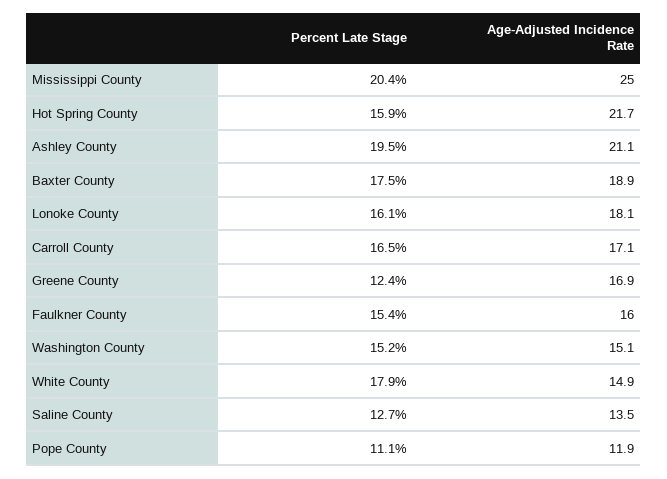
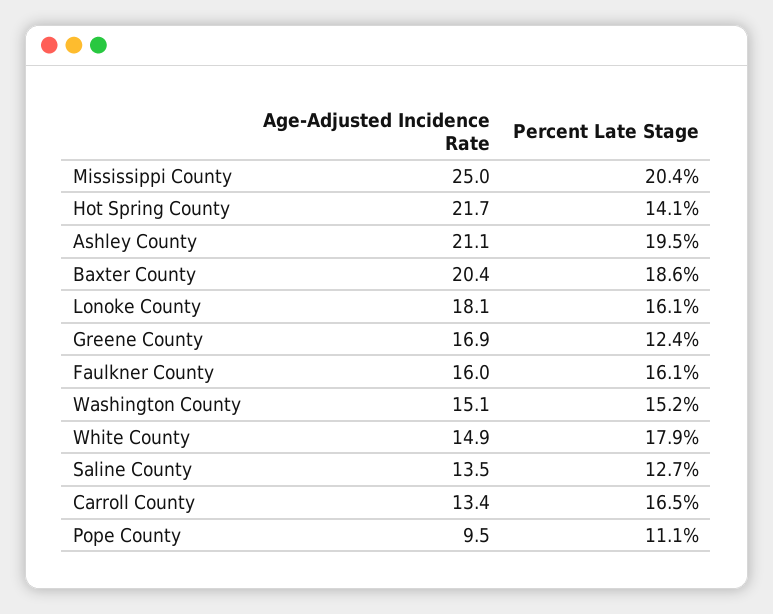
  {
    "Percent Late Stage": {
      "Mississippi County": 20.4,
-     "Hot Spring County": 15.9,
+     "Hot Spring County": 14.1,
      "Ashley County": 19.5,
-     "Baxter County": 17.5,
+     "Baxter County": 18.6,
      "Lonoke County": 16.1,
      "Carroll County": 16.5,
      "Greene County": 12.4,
-     "Faulkner County": 15.4,
+     "Faulkner County": 16.1,
      "Washington County": 15.2,
      "White County": 17.9,
      "Saline County": 12.7,
      "Pope County": 11.1
    },
    "Age-Adjusted Incidence Rate": {
      "Mississippi County": 25,
      "Hot Spring County": 21.7,
      "Ashley County": 21.1,
-     "Baxter County": 18.9,
+     "Baxter County": 20.4,
      "Lonoke County": 18.1,
-     "Carroll County": 17.1,
+     "Carroll County": 13.4,
      "Greene County": 16.9,
      "Faulkner County": 16,
      "Washington County": 15.1,
      "White County": 14.9,
      "Saline County": 13.5,
-     "Pope County": 11.9
+     "Pope County": 9.5
    }
  }

